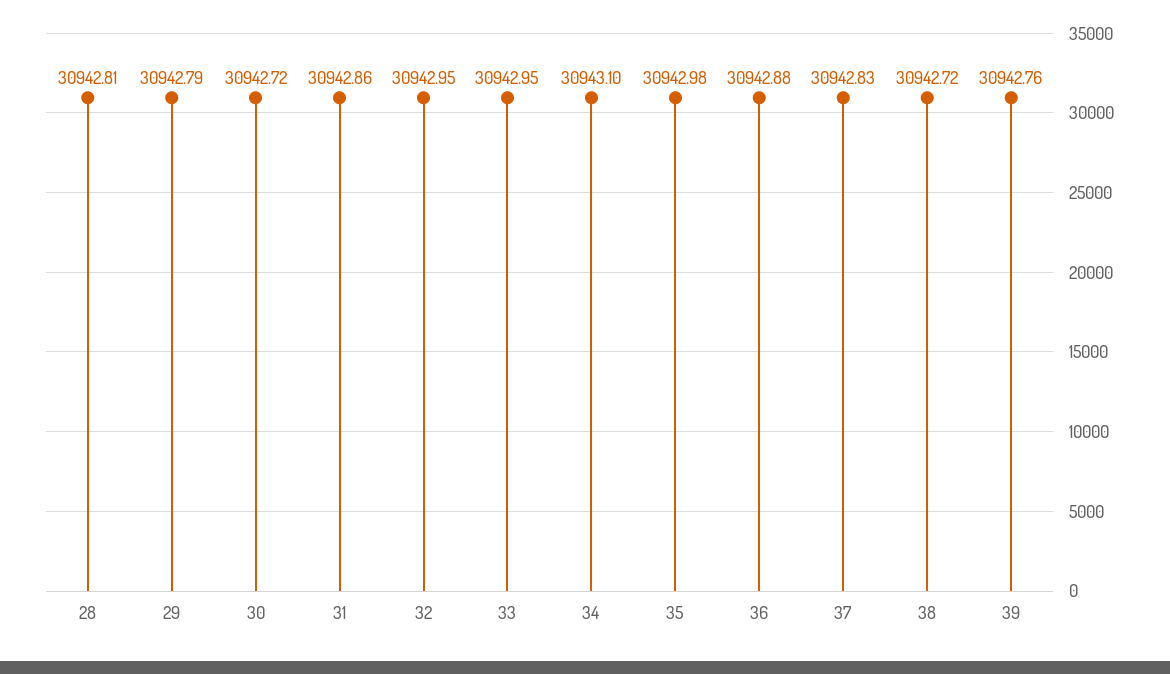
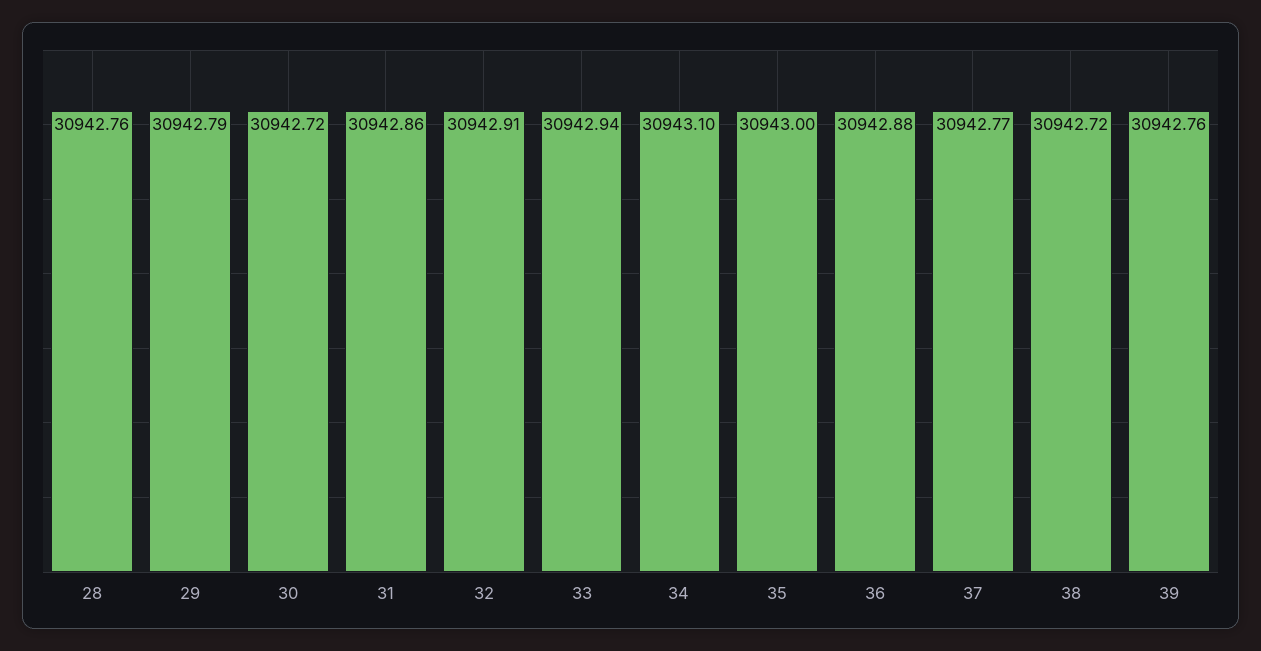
  {
-   "28": 30942.81,
+   "28": 30942.76,
    "29": 30942.79,
    "30": 30942.72,
    "31": 30942.86,
-   "32": 30942.95,
+   "32": 30942.91,
-   "33": 30942.95,
+   "33": 30942.94,
    "34": 30943.1,
-   "35": 30942.98,
+   "35": 30943,
    "36": 30942.88,
-   "37": 30942.83,
+   "37": 30942.77,
    "38": 30942.72,
    "39": 30942.76
  }

